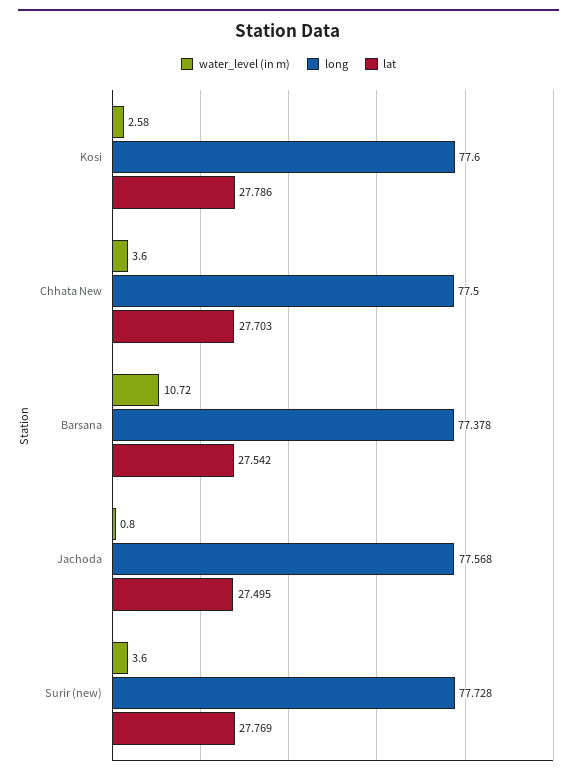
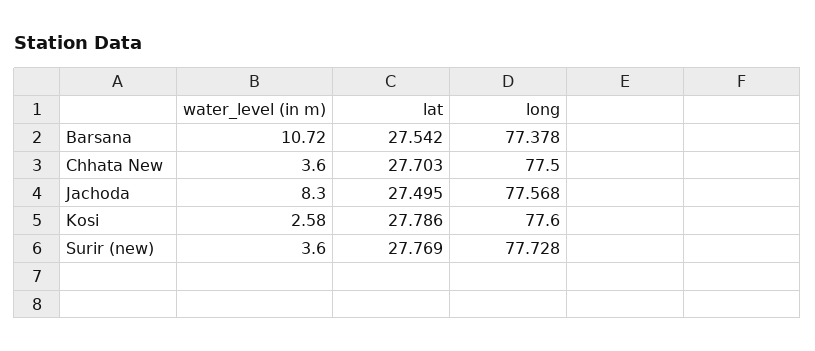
  {
    "water_level (in m)": {
      "Kosi": 2.58,
      "Chhata New": 3.6,
      "Barsana": 10.72,
-     "Jachoda": 0.8,
+     "Jachoda": 8.3,
      "Surir (new)": 3.6
    },
    "long": {
      "Kosi": 77.6,
      "Chhata New": 77.5,
      "Barsana": 77.378,
      "Jachoda": 77.568,
      "Surir (new)": 77.728
    },
    "lat": {
      "Kosi": 27.786,
      "Chhata New": 27.703,
      "Barsana": 27.542,
      "Jachoda": 27.495,
      "Surir (new)": 27.769
    }
  }

